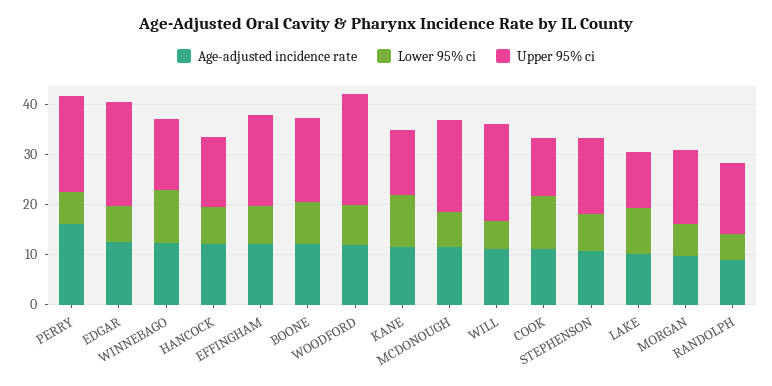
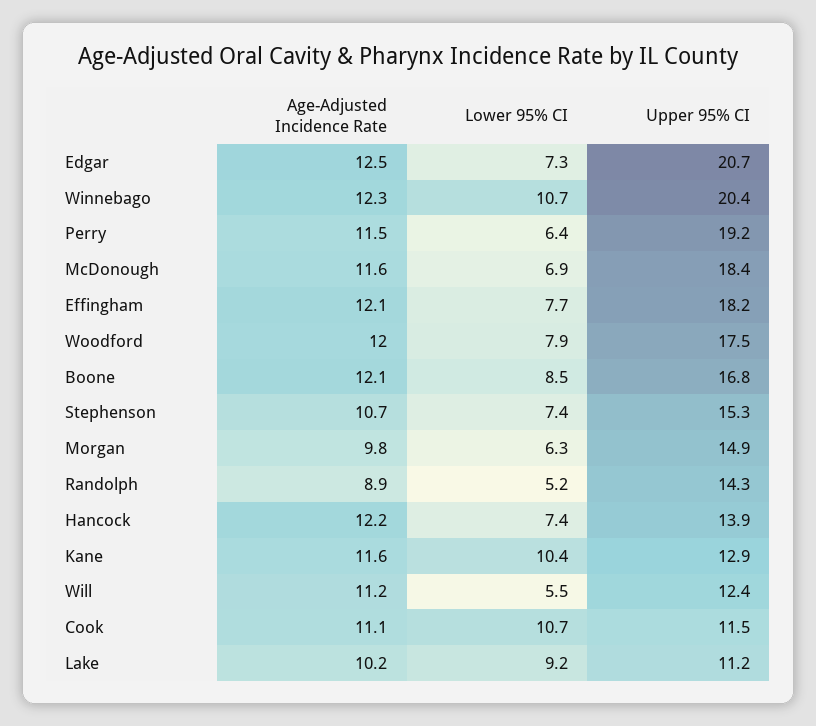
  {
    "Age-adjusted incidence rate": {
-     "PERRY": 16,
+     "PERRY": 11.5,
      "EDGAR": 12.5,
      "WINNEBAGO": 12.3,
      "HANCOCK": 12.2,
      "EFFINGHAM": 12.1,
      "BOONE": 12.1,
      "WOODFORD": 12,
      "KANE": 11.6,
      "MCDONOUGH": 11.6,
      "WILL": 11.2,
      "COOK": 11.1,
      "STEPHENSON": 10.7,
      "LAKE": 10.2,
      "MORGAN": 9.8,
      "RANDOLPH": 8.9
    },
    "Lower 95% ci": {
      "PERRY": 6.4,
      "EDGAR": 7.3,
      "WINNEBAGO": 10.7,
      "HANCOCK": 7.4,
      "EFFINGHAM": 7.7,
      "BOONE": 8.5,
      "WOODFORD": 7.9,
      "KANE": 10.4,
      "MCDONOUGH": 6.9,
      "WILL": 5.5,
      "COOK": 10.7,
      "STEPHENSON": 7.4,
      "LAKE": 9.2,
      "MORGAN": 6.3,
      "RANDOLPH": 5.2
    },
    "Upper 95% ci": {
      "PERRY": 19.2,
      "EDGAR": 20.7,
-     "WINNEBAGO": 14,
+     "WINNEBAGO": 20.4,
      "HANCOCK": 13.9,
      "EFFINGHAM": 18.2,
      "BOONE": 16.8,
-     "WOODFORD": 22,
+     "WOODFORD": 17.5,
      "KANE": 12.9,
      "MCDONOUGH": 18.4,
-     "WILL": 20,
+     "WILL": 12.4,
      "COOK": 11.5,
      "STEPHENSON": 15.3,
      "LAKE": 11.2,
      "MORGAN": 14.9,
      "RANDOLPH": 14.3
    }
  }

